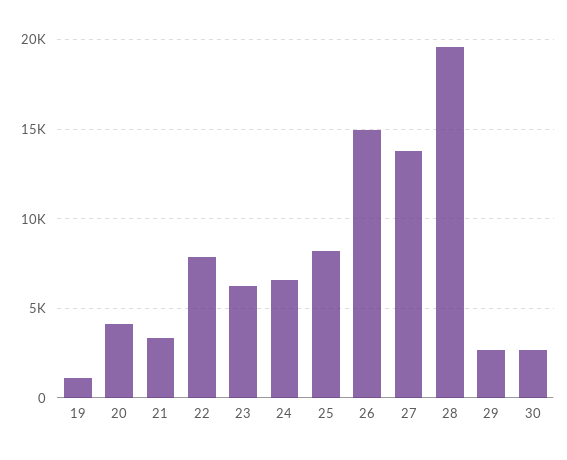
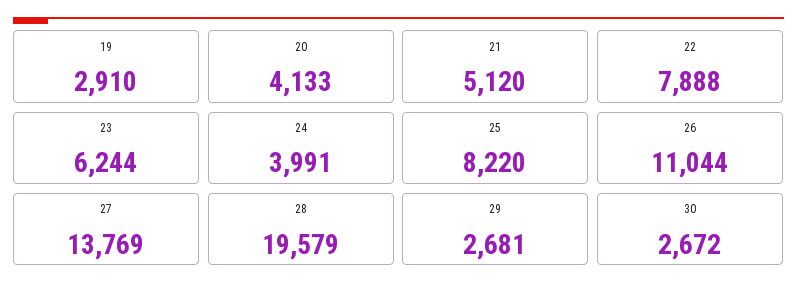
  {
-   "19": 1000,
+   "19": 2910,
    "20": 4133,
-   "21": 3500,
+   "21": 5120,
    "22": 7888,
    "23": 6244,
-   "24": 6500,
+   "24": 3991,
    "25": 8220,
-   "26": 15000,
+   "26": 11044,
    "27": 13769,
    "28": 19579,
    "29": 2681,
    "30": 2672
  }

